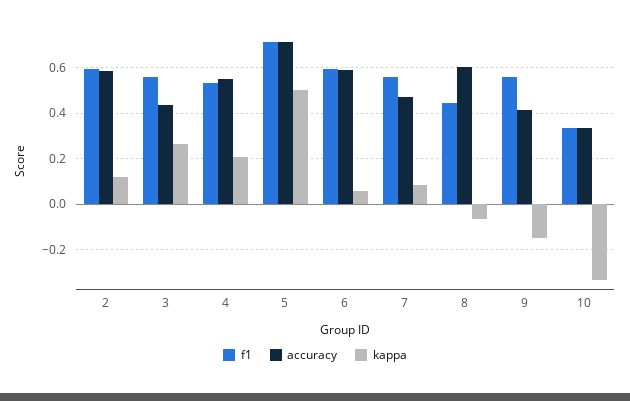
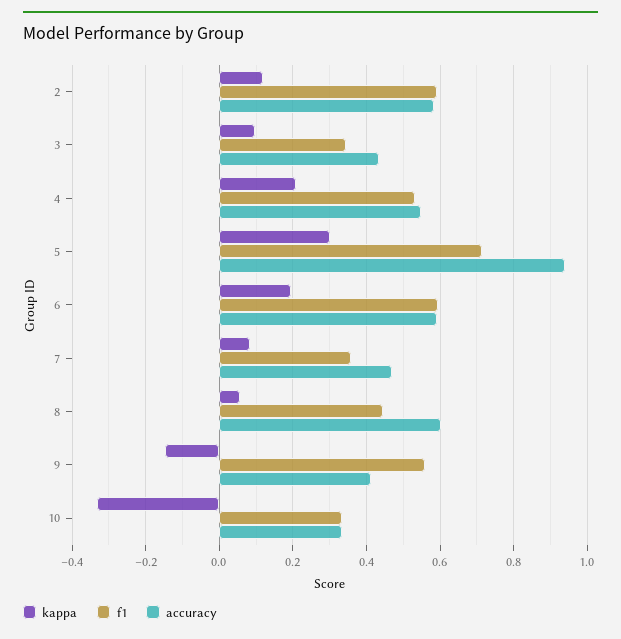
  {
    "f1": {
      "2": 0.6,
-     "3": 0.55,
+     "3": 0.34,
      "4": 0.54,
      "5": 0.72,
      "6": 0.6,
-     "7": 0.55,
+     "7": 0.36,
      "8": 0.44,
      "9": 0.56,
      "10": 0.34
    },
    "accuracy": {
      "2": 0.58,
      "3": 0.44,
      "4": 0.54,
-     "5": 0.7,
+     "5": 0.94,
      "6": 0.6,
      "7": 0.48,
      "8": 0.6,
      "9": 0.42,
      "10": 0.34
    },
    "kappa": {
      "2": 0.12,
-     "3": 0.25,
+     "3": 0.1,
      "4": 0.2,
-     "5": 0.5,
+     "5": 0.3,
-     "6": 0.05,
+     "6": 0.2,
      "7": 0.08,
-     "8": -0.05,
+     "8": 0.06,
      "9": -0.14,
      "10": -0.34
    }
  }

